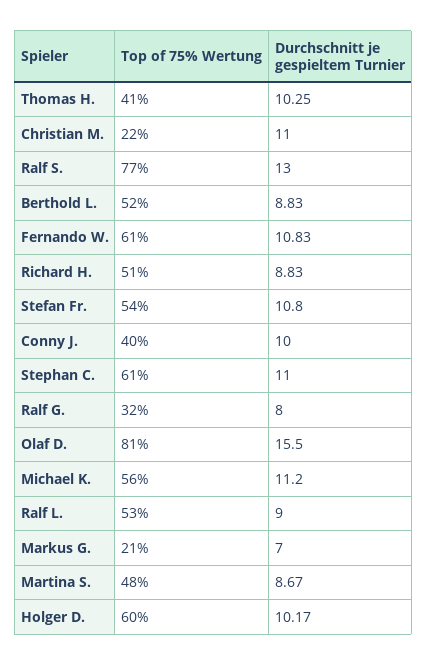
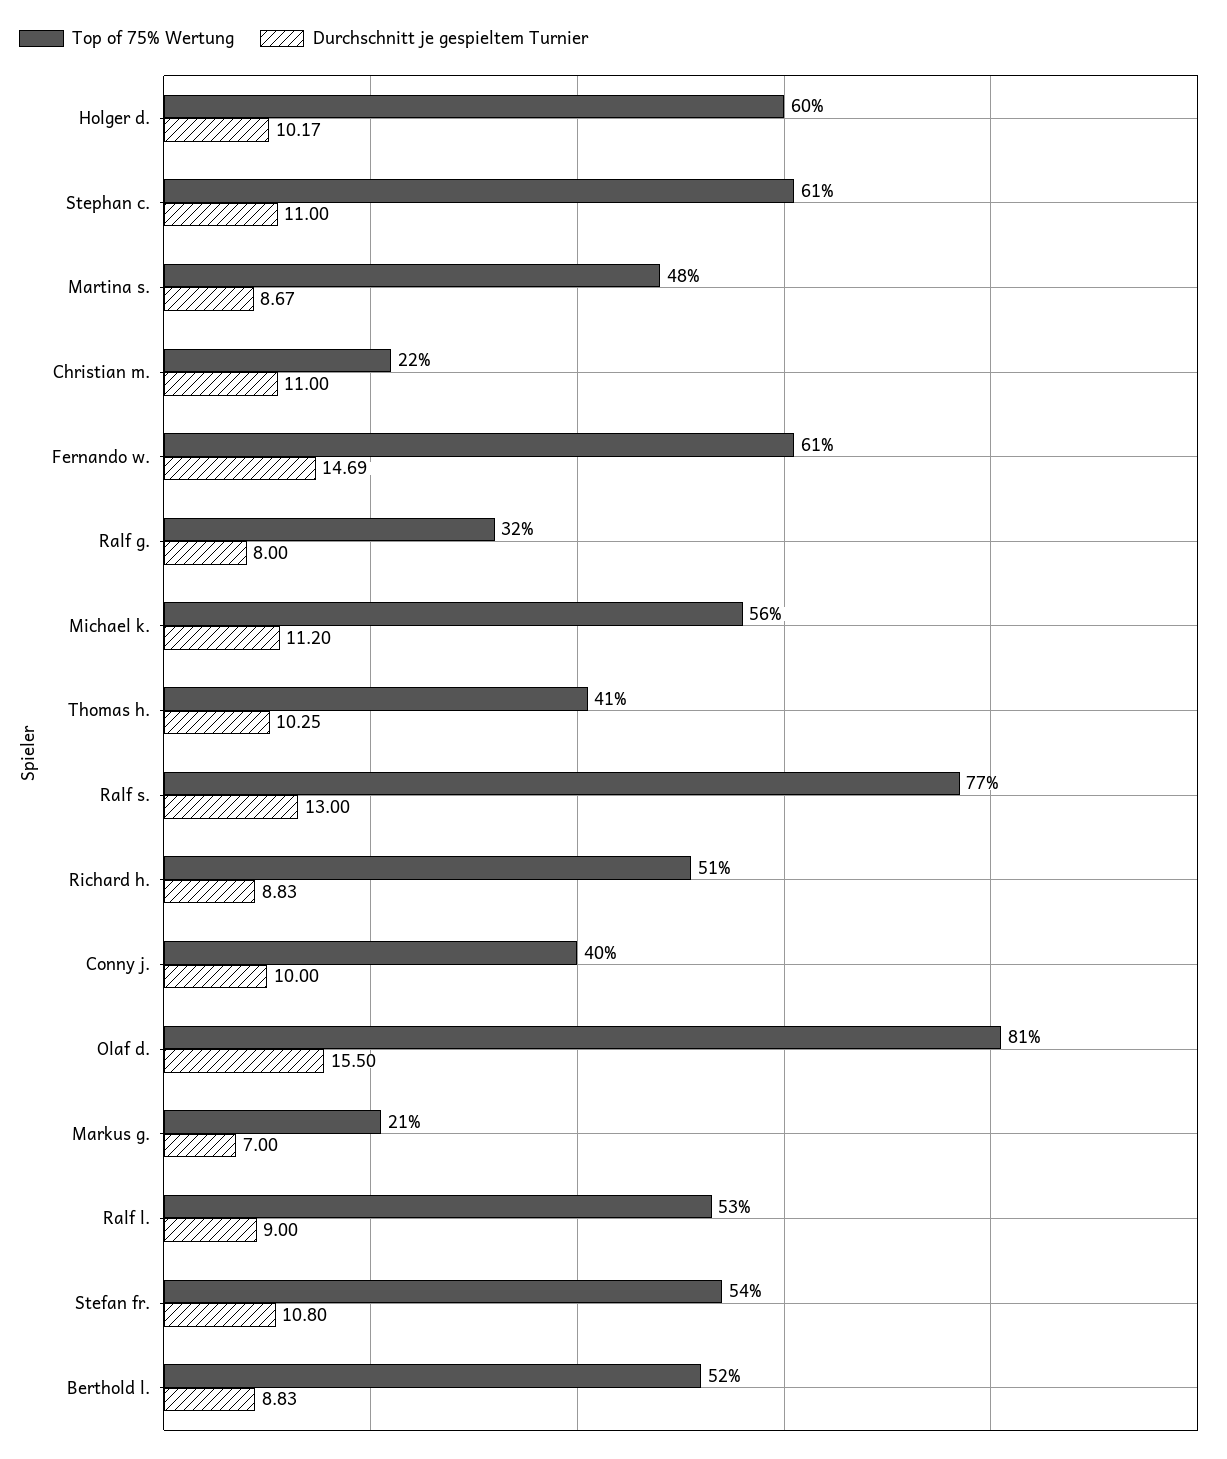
  {
    "Top of 75% Wertung": {
      "Thomas H.": 41,
      "Christian M.": 22,
      "Ralf S.": 77,
      "Berthold L.": 52,
      "Fernando W.": 61,
      "Richard H.": 51,
      "Stefan Fr.": 54,
      "Conny J.": 40,
      "Stephan C.": 61,
      "Ralf G.": 32,
      "Olaf D.": 81,
      "Michael K.": 56,
      "Ralf L.": 53,
      "Markus G.": 21,
      "Martina S.": 48,
      "Holger D.": 60
    },
    "Durchschnitt je gespieltem Turnier": {
      "Thomas H.": 10.25,
      "Christian M.": 11,
      "Ralf S.": 13,
      "Berthold L.": 8.83,
-     "Fernando W.": 10.83,
+     "Fernando W.": 14.69,
      "Richard H.": 8.83,
      "Stefan Fr.": 10.8,
      "Conny J.": 10,
      "Stephan C.": 11,
      "Ralf G.": 8,
      "Olaf D.": 15.5,
      "Michael K.": 11.2,
      "Ralf L.": 9,
      "Markus G.": 7,
      "Martina S.": 8.67,
      "Holger D.": 10.17
    }
  }

